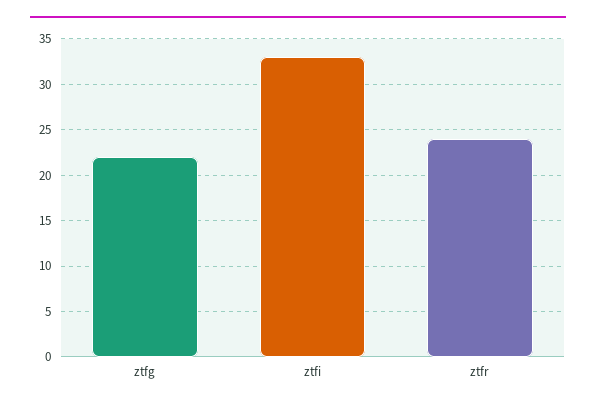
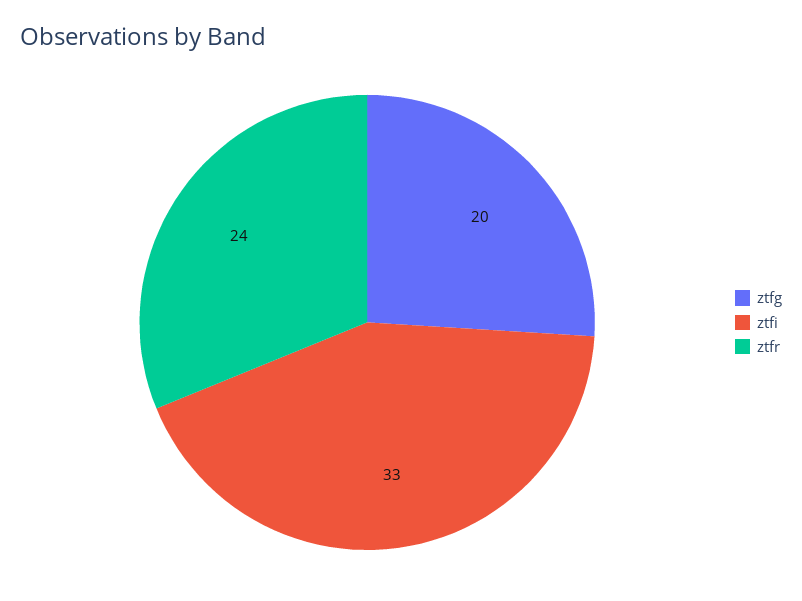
  {
-   "ztfg": 22,
+   "ztfg": 20,
    "ztfi": 33,
    "ztfr": 24
  }

